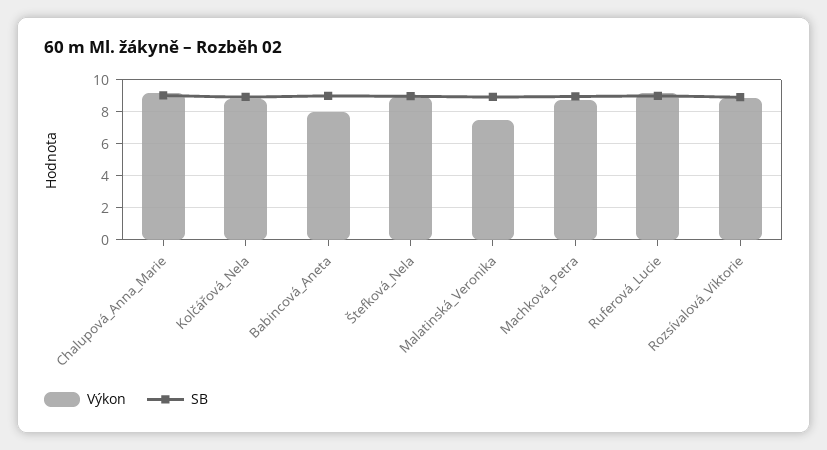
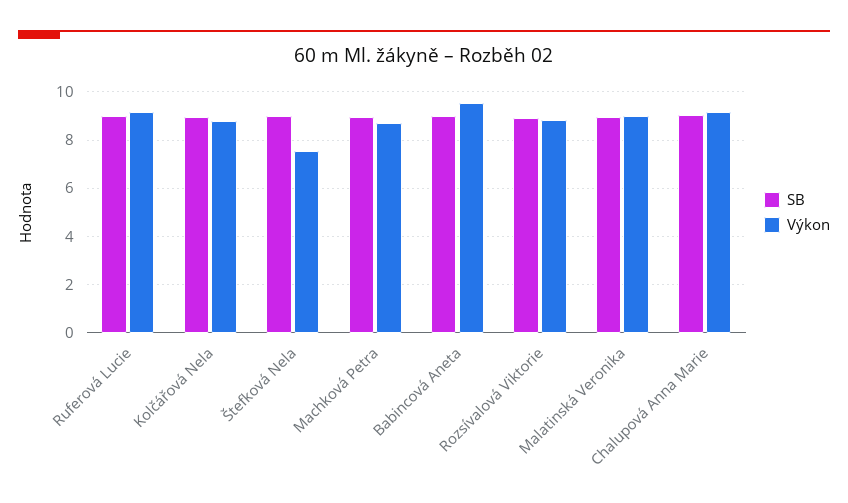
  {
    "Výkon": {
      "Chalupová_Anna_Marie": 9.25,
      "Kolčářová_Nela": 8.75,
-     "Babincová_Aneta": 8,
+     "Babincová_Aneta": 9.5,
-     "Štefková_Nela": 9,
+     "Štefková_Nela": 7.5,
-     "Malatinská_Veronika": 7.5,
+     "Malatinská_Veronika": 9,
      "Machková_Petra": 8.75,
      "Ruferová_Lucie": 9.25,
      "Rozsívalová_Viktorie": 8.75
    },
    "SB": {
      "Chalupová_Anna_Marie": 9,
      "Kolčářová_Nela": 9,
      "Babincová_Aneta": 9,
      "Štefková_Nela": 9,
      "Malatinská_Veronika": 9,
      "Machková_Petra": 9,
      "Ruferová_Lucie": 9,
      "Rozsívalová_Viktorie": 9
    }
  }

